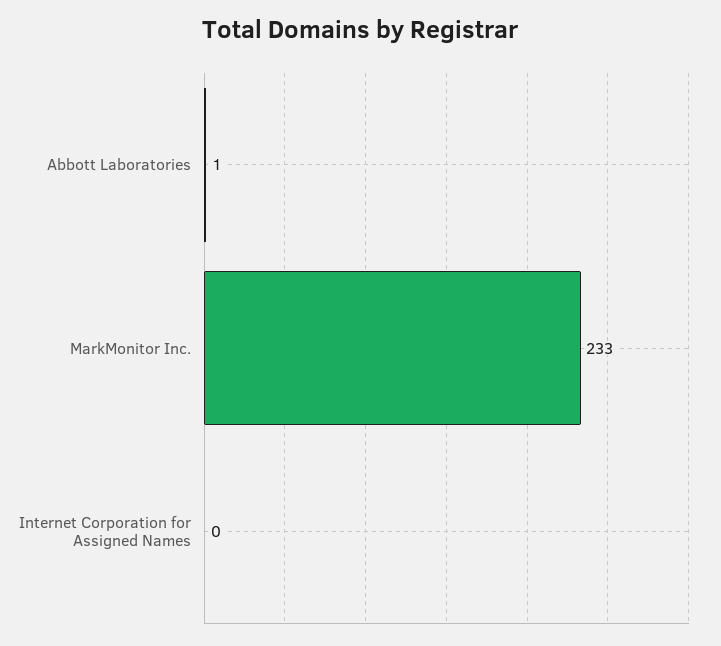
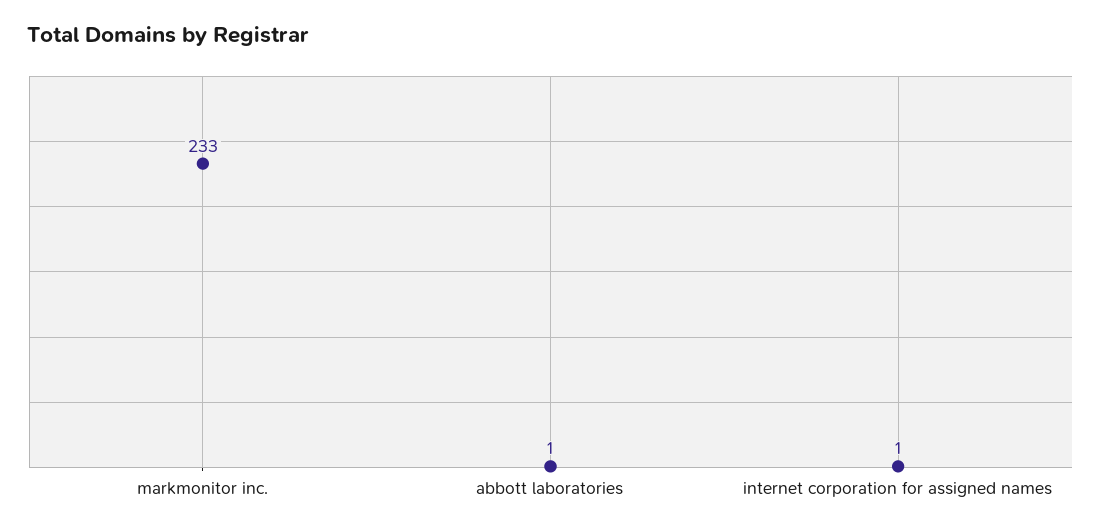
  {
    "Abbott Laboratories": 1,
    "MarkMonitor Inc.": 233,
-   "Internet Corporation for Assigned Names": 0
+   "Internet Corporation for Assigned Names": 1
  }

